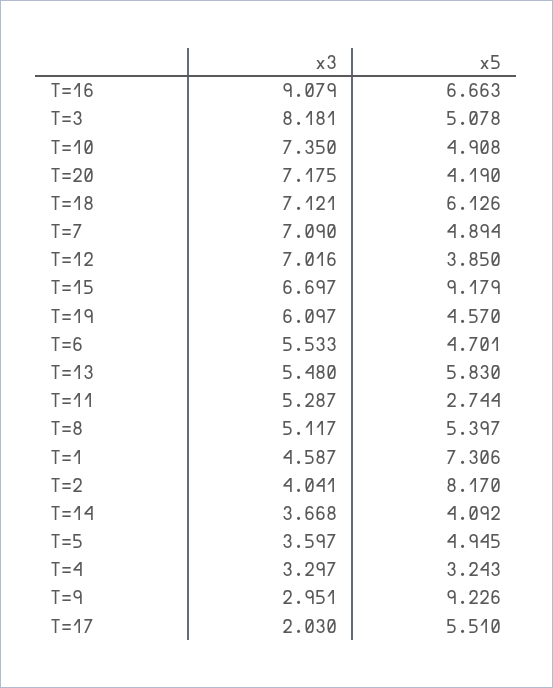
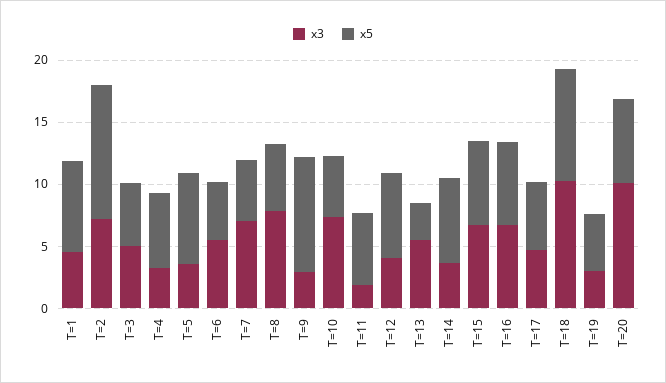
  {
    "x3": {
-     "T=16": 9.079,
+     "T=16": 7,
-     "T=3": 8.181,
+     "T=3": 5,
      "T=10": 7.35,
-     "T=20": 7.175,
+     "T=20": 10,
-     "T=18": 7.121,
+     "T=18": 10,
      "T=7": 7.09,
-     "T=12": 7.016,
+     "T=12": 4,
      "T=15": 6.697,
-     "T=19": 6.097,
+     "T=19": 3,
      "T=6": 5.533,
      "T=13": 5.48,
-     "T=11": 5.287,
+     "T=11": 2,
-     "T=8": 5.117,
+     "T=8": 8,
      "T=1": 4.587,
-     "T=2": 4.041,
+     "T=2": 7,
      "T=14": 3.668,
      "T=5": 3.597,
      "T=4": 3.297,
      "T=9": 2.951,
-     "T=17": 2.03
+     "T=17": 5
    },
    "x5": {
      "T=16": 6.663,
      "T=3": 5.078,
      "T=10": 4.908,
-     "T=20": 4.19,
+     "T=20": 7,
-     "T=18": 6.126,
+     "T=18": 9,
      "T=7": 4.894,
-     "T=12": 3.85,
+     "T=12": 7,
-     "T=15": 9.179,
+     "T=15": 7,
      "T=19": 4.57,
      "T=6": 4.701,
-     "T=13": 5.83,
+     "T=13": 3,
-     "T=11": 2.744,
+     "T=11": 6,
      "T=8": 5.397,
      "T=1": 7.306,
-     "T=2": 8.17,
+     "T=2": 11,
-     "T=14": 4.092,
+     "T=14": 7,
-     "T=5": 4.945,
+     "T=5": 7,
-     "T=4": 3.243,
+     "T=4": 6,
      "T=9": 9.226,
      "T=17": 5.51
    }
  }

